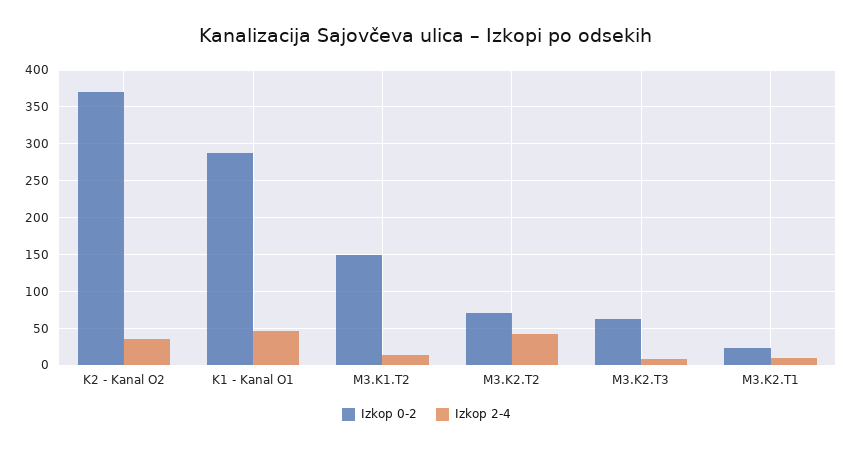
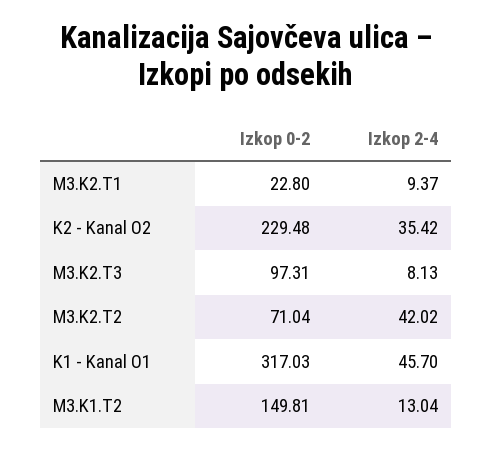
  {
    "Izkop 0-2": {
-     "K2 - Kanal O2": 370,
+     "K2 - Kanal O2": 229.48,
-     "K1 - Kanal O1": 290,
+     "K1 - Kanal O1": 317.03,
      "M3.K1.T2": 149.81,
      "M3.K2.T2": 71.04,
-     "M3.K2.T3": 60,
+     "M3.K2.T3": 97.31,
      "M3.K2.T1": 22.8
    },
    "Izkop 2-4": {
      "K2 - Kanal O2": 35.42,
      "K1 - Kanal O1": 45.7,
      "M3.K1.T2": 13.04,
      "M3.K2.T2": 42.02,
      "M3.K2.T3": 8.13,
      "M3.K2.T1": 9.37
    }
  }

